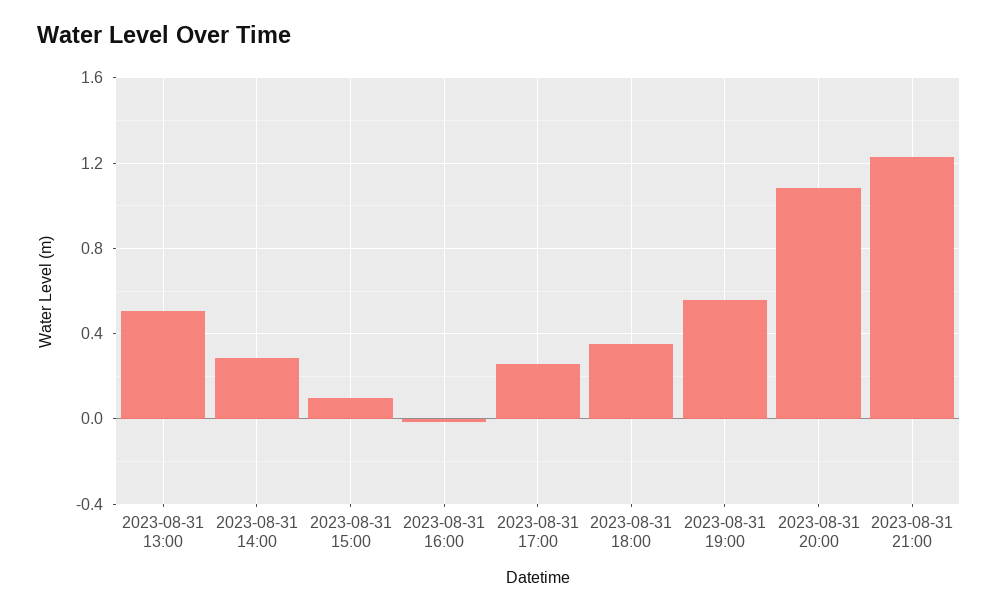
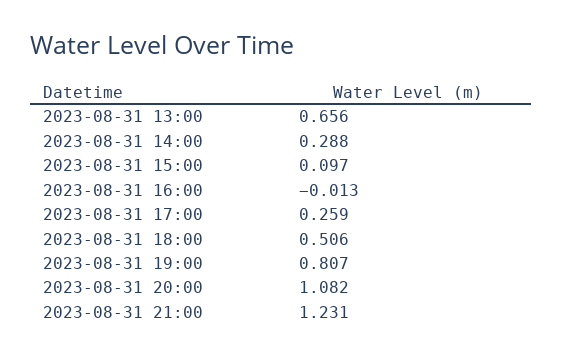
  {
-   "2023-08-31 13:00": 0.5,
+   "2023-08-31 13:00": 0.656,
    "2023-08-31 14:00": 0.288,
    "2023-08-31 15:00": 0.097,
    "2023-08-31 16:00": -0.013,
    "2023-08-31 17:00": 0.259,
-   "2023-08-31 18:00": 0.35,
+   "2023-08-31 18:00": 0.506,
-   "2023-08-31 19:00": 0.55,
+   "2023-08-31 19:00": 0.807,
    "2023-08-31 20:00": 1.082,
    "2023-08-31 21:00": 1.231
  }

